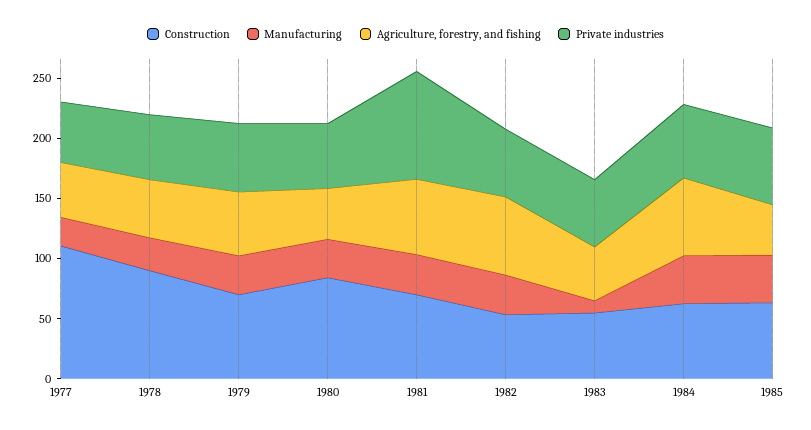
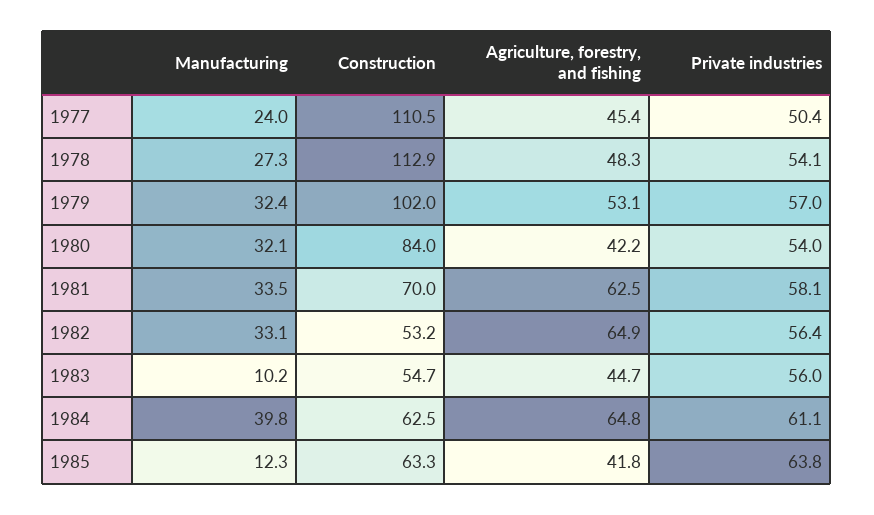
  {
    "Construction": {
      "1977": 110.5,
-     "1978": 90,
+     "1978": 112.9,
-     "1979": 70,
+     "1979": 102,
      "1980": 84,
      "1981": 70,
      "1982": 53.2,
      "1983": 54.7,
      "1984": 62.5,
      "1985": 63.3
    },
    "Manufacturing": {
      "1977": 24,
      "1978": 27.3,
      "1979": 32.4,
      "1980": 32.1,
      "1981": 33.5,
      "1982": 33.1,
      "1983": 10.2,
      "1984": 39.8,
-     "1985": 40
+     "1985": 12.3
    },
    "Agriculture, forestry, and fishing": {
      "1977": 45.4,
      "1978": 48.3,
      "1979": 53.1,
      "1980": 42.2,
      "1981": 62.5,
      "1982": 64.9,
      "1983": 44.7,
      "1984": 64.8,
      "1985": 41.8
    },
    "Private industries": {
      "1977": 50.4,
      "1978": 54.1,
      "1979": 57,
      "1980": 54,
-     "1981": 90,
+     "1981": 58.1,
      "1982": 56.4,
      "1983": 56,
      "1984": 61.1,
      "1985": 63.8
    }
  }

